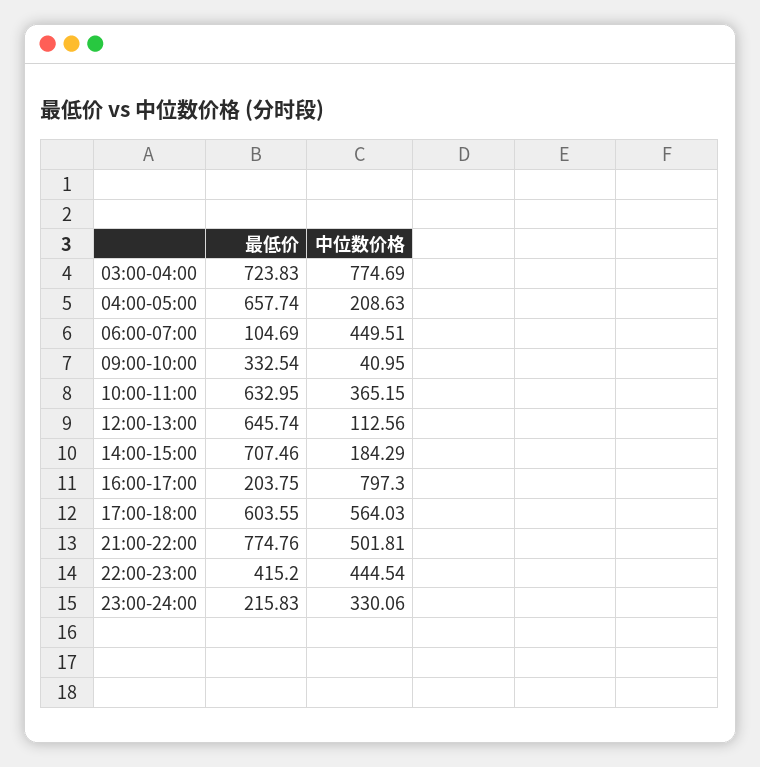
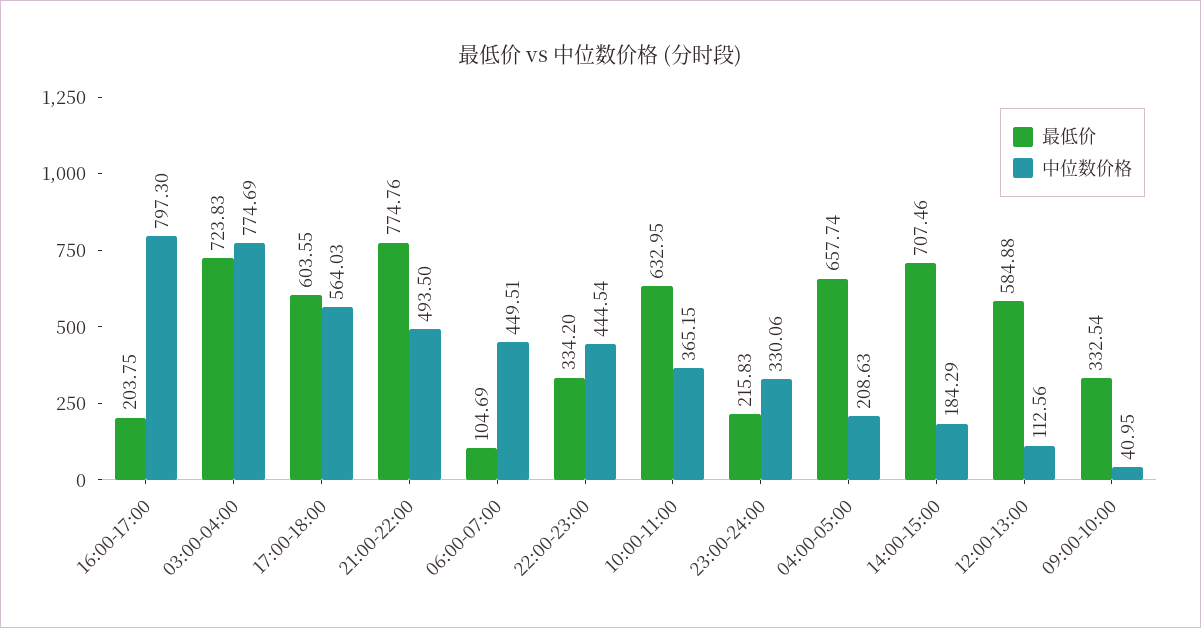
  {
    "最低价": {
      "03:00-04:00": 723.83,
      "04:00-05:00": 657.74,
      "06:00-07:00": 104.69,
      "09:00-10:00": 332.54,
      "10:00-11:00": 632.95,
-     "12:00-13:00": 645.74,
+     "12:00-13:00": 584.88,
      "14:00-15:00": 707.46,
      "16:00-17:00": 203.75,
      "17:00-18:00": 603.55,
      "21:00-22:00": 774.76,
-     "22:00-23:00": 415.2,
+     "22:00-23:00": 334.2,
      "23:00-24:00": 215.83
    },
    "中位数价格": {
      "03:00-04:00": 774.69,
      "04:00-05:00": 208.63,
      "06:00-07:00": 449.51,
      "09:00-10:00": 40.95,
      "10:00-11:00": 365.15,
      "12:00-13:00": 112.56,
      "14:00-15:00": 184.29,
      "16:00-17:00": 797.3,
      "17:00-18:00": 564.03,
-     "21:00-22:00": 501.81,
+     "21:00-22:00": 493.5,
      "22:00-23:00": 444.54,
      "23:00-24:00": 330.06
    }
  }

